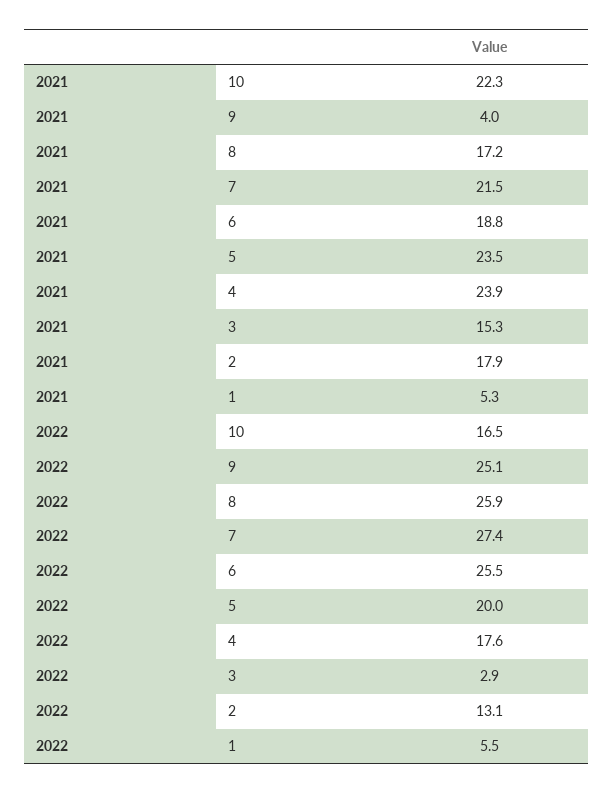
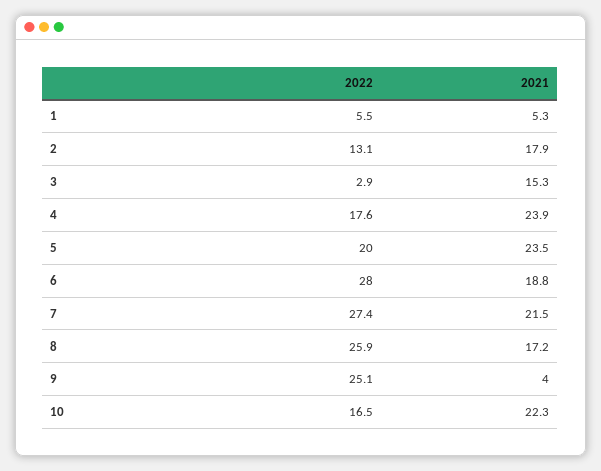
  {
    "2021": {
      "10": 22.3,
      "9": 4,
      "8": 17.2,
      "7": 21.5,
      "6": 18.8,
      "5": 23.5,
      "4": 23.9,
      "3": 15.3,
      "2": 17.9,
      "1": 5.3
    },
    "2022": {
      "10": 16.5,
      "9": 25.1,
      "8": 25.9,
      "7": 27.4,
-     "6": 25.5,
+     "6": 28,
      "5": 20,
      "4": 17.6,
      "3": 2.9,
      "2": 13.1,
      "1": 5.5
    }
  }

